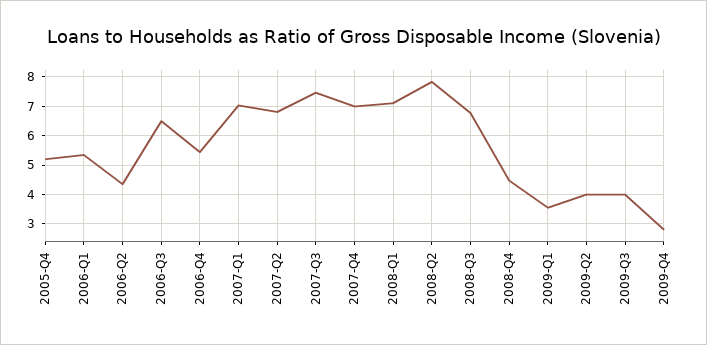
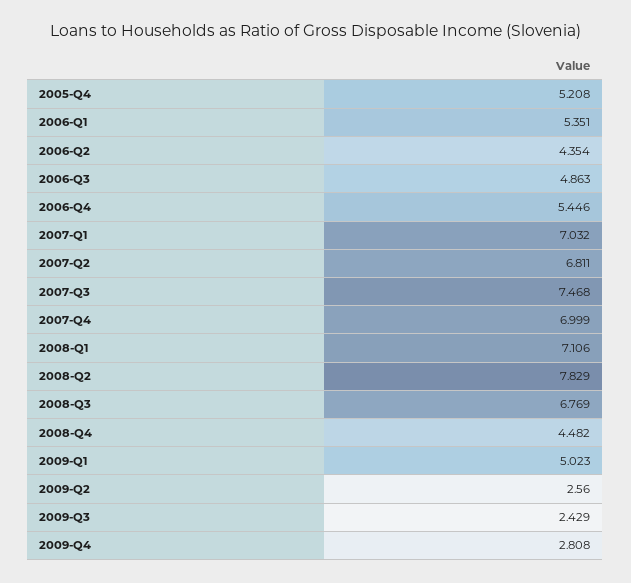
  {
    "2005-Q4": 5.208,
    "2006-Q1": 5.351,
    "2006-Q2": 4.354,
-   "2006-Q3": 6.5,
+   "2006-Q3": 4.863,
    "2006-Q4": 5.446,
    "2007-Q1": 7.032,
    "2007-Q2": 6.811,
    "2007-Q3": 7.468,
    "2007-Q4": 6.999,
    "2008-Q1": 7.106,
    "2008-Q2": 7.829,
    "2008-Q3": 6.769,
    "2008-Q4": 4.482,
-   "2009-Q1": 3.5,
+   "2009-Q1": 5.023,
-   "2009-Q2": 4,
+   "2009-Q2": 2.56,
-   "2009-Q3": 4,
+   "2009-Q3": 2.429,
    "2009-Q4": 2.808
  }

